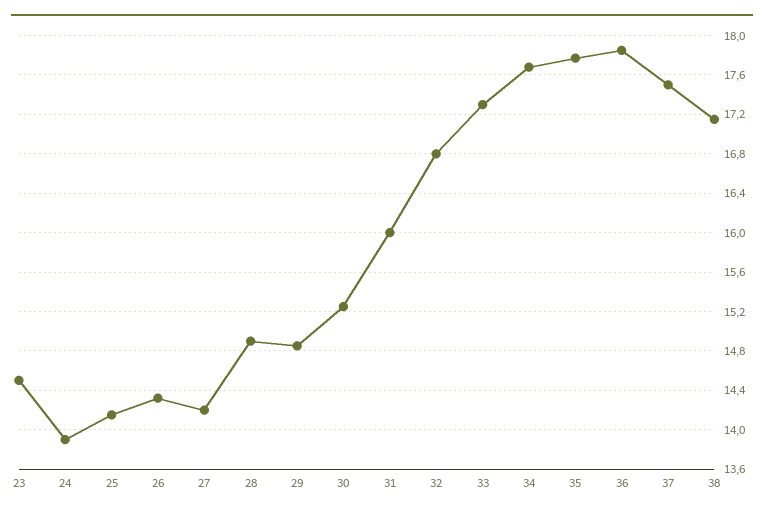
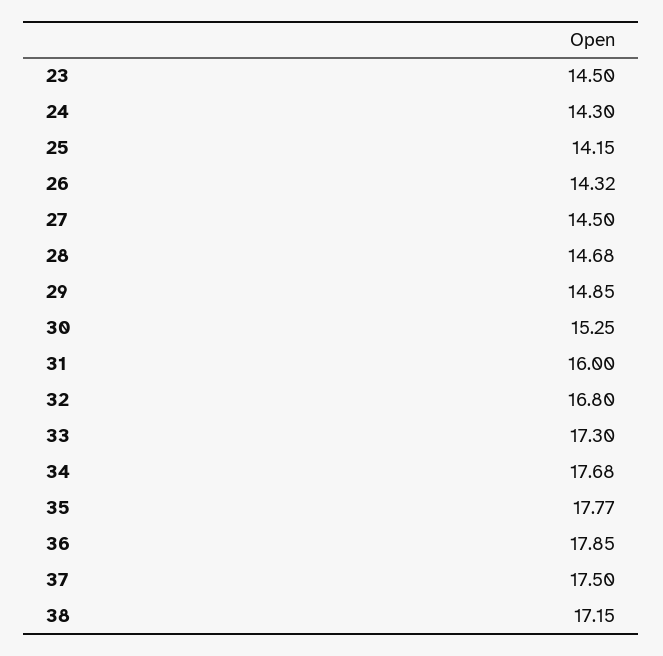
  {
    "23": 14.5,
-   "24": 13.9,
+   "24": 14.3,
    "25": 14.15,
    "26": 14.32,
-   "27": 14.2,
+   "27": 14.5,
-   "28": 14.9,
+   "28": 14.68,
    "29": 14.85,
    "30": 15.25,
    "31": 16,
    "32": 16.8,
    "33": 17.3,
    "34": 17.68,
    "35": 17.77,
    "36": 17.85,
    "37": 17.5,
    "38": 17.15
  }

